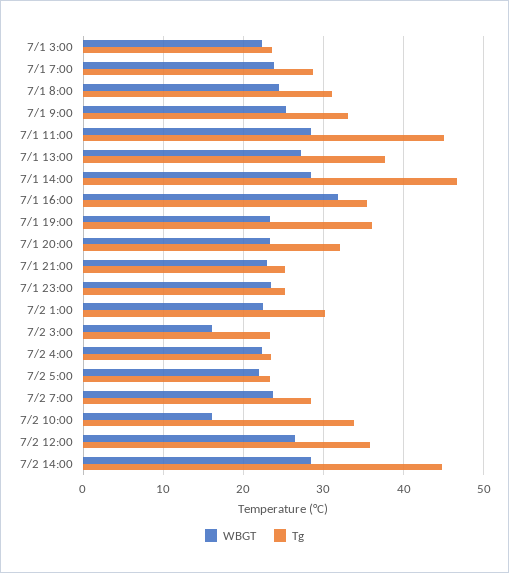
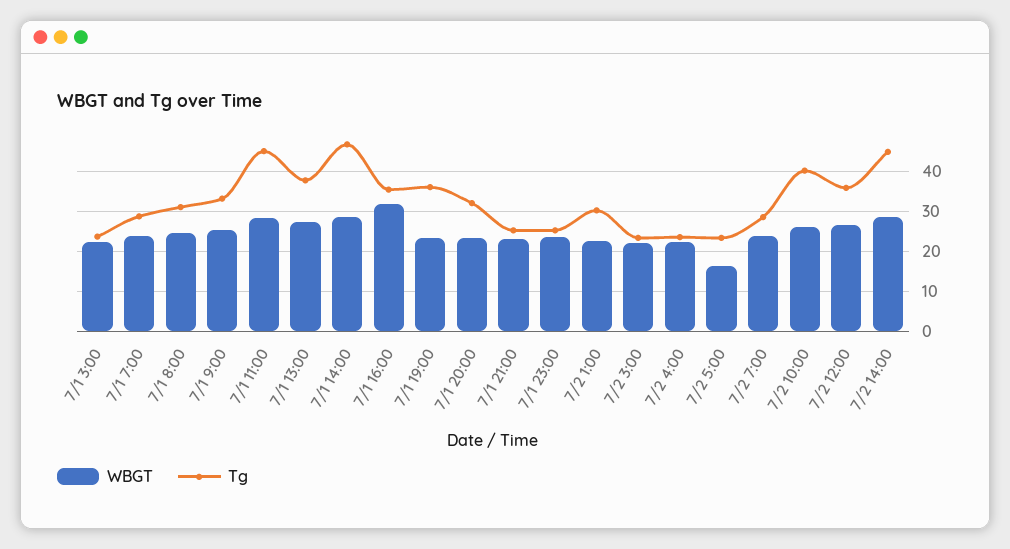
  {
    "WBGT": {
      "7/1 3:00": 22,
      "7/1 7:00": 24,
      "7/1 8:00": 25,
      "7/1 9:00": 25,
      "7/1 11:00": 28,
      "7/1 13:00": 27,
      "7/1 14:00": 29,
      "7/1 16:00": 32,
      "7/1 19:00": 23,
      "7/1 20:00": 23,
      "7/1 21:00": 23,
      "7/1 23:00": 24,
      "7/2 1:00": 23,
-     "7/2 3:00": 16,
+     "7/2 3:00": 22,
      "7/2 4:00": 22,
-     "7/2 5:00": 22,
+     "7/2 5:00": 16,
      "7/2 7:00": 24,
-     "7/2 10:00": 16,
+     "7/2 10:00": 26,
      "7/2 12:00": 27,
      "7/2 14:00": 29
    },
    "Tg": {
      "7/1 3:00": 24,
      "7/1 7:00": 29,
      "7/1 8:00": 31,
      "7/1 9:00": 33,
      "7/1 11:00": 45,
      "7/1 13:00": 38,
      "7/1 14:00": 47,
      "7/1 16:00": 35,
      "7/1 19:00": 36,
      "7/1 20:00": 32,
      "7/1 21:00": 25,
      "7/1 23:00": 25,
      "7/2 1:00": 30,
      "7/2 3:00": 23,
      "7/2 4:00": 24,
      "7/2 5:00": 23,
      "7/2 7:00": 29,
-     "7/2 10:00": 34,
+     "7/2 10:00": 40,
      "7/2 12:00": 36,
      "7/2 14:00": 45
    }
  }

